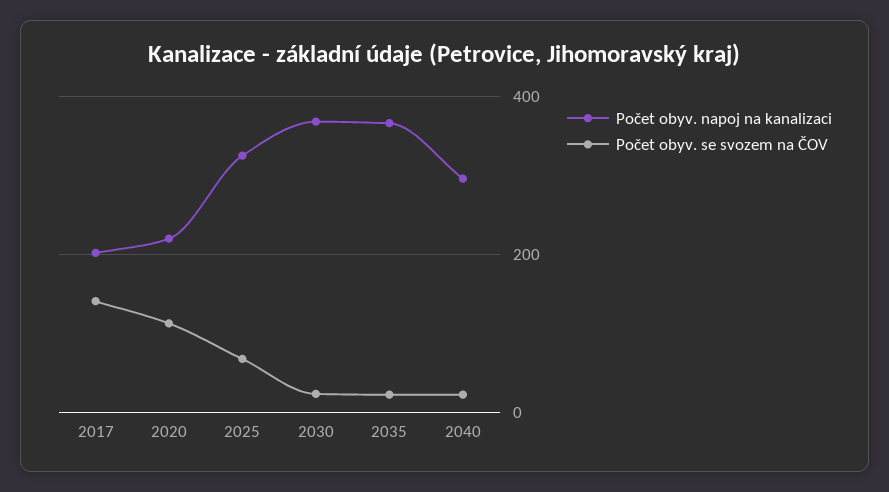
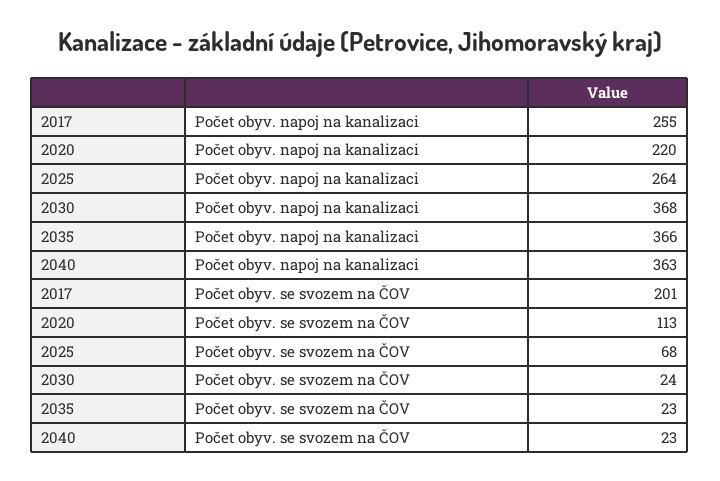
  {
    "Počet obyv. napoj na kanalizaci": {
-     "2017": 200,
+     "2017": 255,
      "2020": 220,
-     "2025": 320,
+     "2025": 264,
      "2030": 368,
      "2035": 366,
-     "2040": 300
+     "2040": 363
    },
    "Počet obyv. se svozem na ČOV": {
-     "2017": 140,
+     "2017": 201,
      "2020": 113,
      "2025": 68,
      "2030": 24,
      "2035": 23,
      "2040": 23
    }
  }

